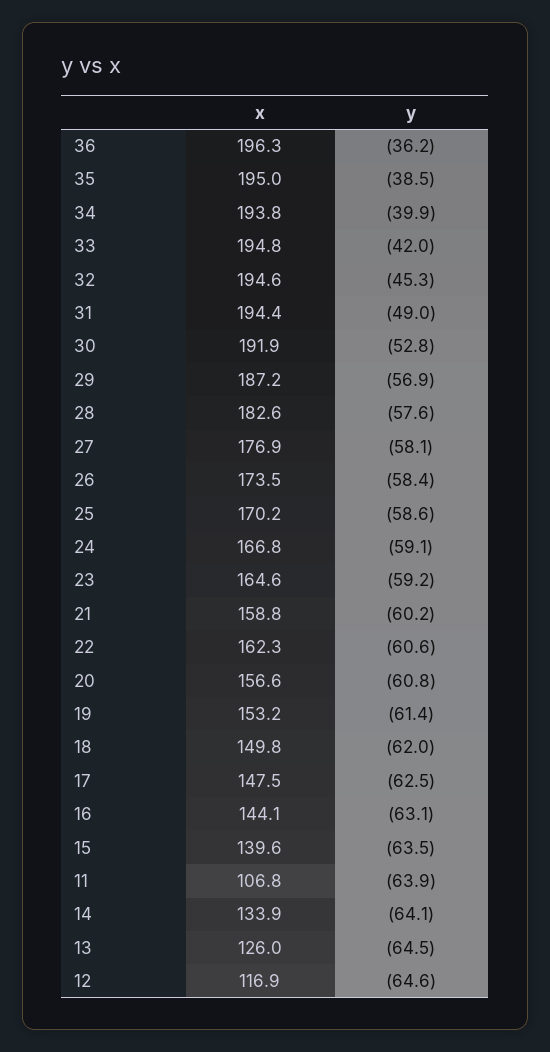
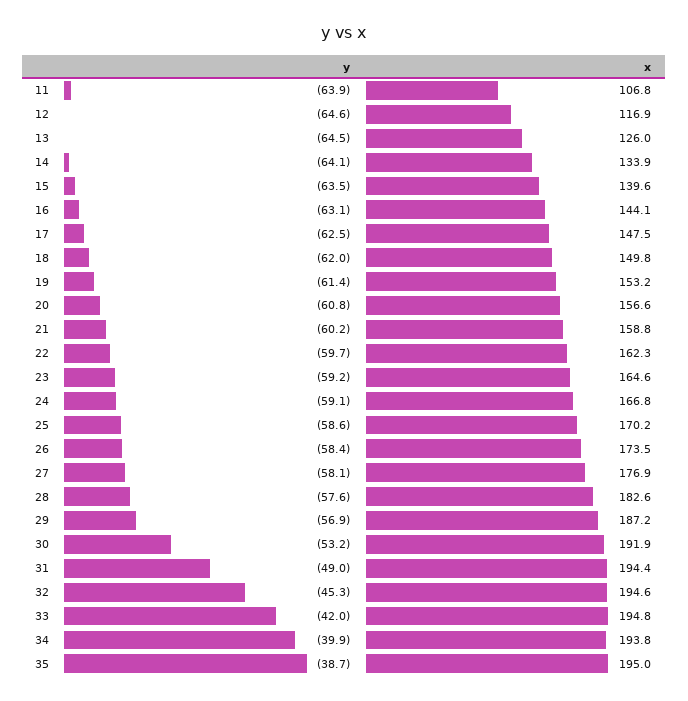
  {
    "x": {
-     "36": 196.3,
      "35": 195,
      "34": 193.8,
      "33": 194.8,
      "32": 194.6,
      "31": 194.4,
      "30": 191.9,
      "29": 187.2,
      "28": 182.6,
      "27": 176.9,
      "26": 173.5,
      "25": 170.2,
      "24": 166.8,
      "23": 164.6,
      "21": 158.8,
      "22": 162.3,
      "20": 156.6,
      "19": 153.2,
      "18": 149.8,
      "17": 147.5,
      "16": 144.1,
      "15": 139.6,
      "11": 106.8,
      "14": 133.9,
      "13": 126,
      "12": 116.9
    },
    "y": {
-     "36": -36.2,
-     "35": -38.5,
+     "35": -38.7,
      "34": -39.9,
      "33": -42,
      "32": -45.3,
      "31": -49,
-     "30": -52.8,
+     "30": -53.2,
      "29": -56.9,
      "28": -57.6,
      "27": -58.1,
      "26": -58.4,
      "25": -58.6,
      "24": -59.1,
      "23": -59.2,
      "21": -60.2,
-     "22": -60.6,
+     "22": -59.7,
      "20": -60.8,
      "19": -61.4,
      "18": -62,
      "17": -62.5,
      "16": -63.1,
      "15": -63.5,
      "11": -63.9,
      "14": -64.1,
      "13": -64.5,
      "12": -64.6
    }
  }

